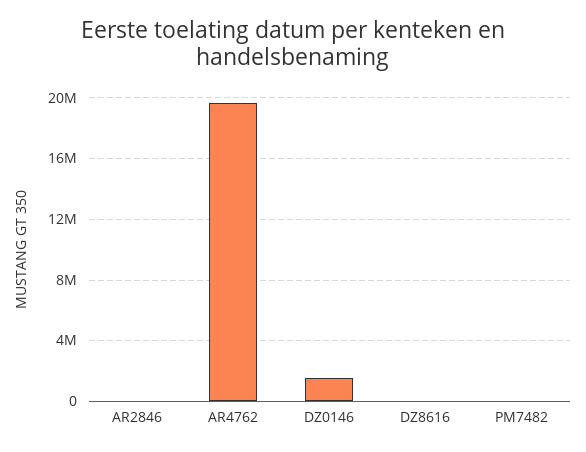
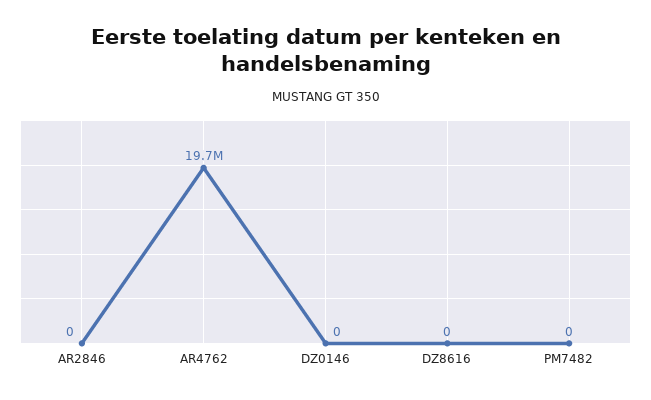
  {
    "AR2846": 0,
    "AR4762": 19700000,
-   "DZ0146": 1500000,
+   "DZ0146": 0,
    "DZ8616": 0,
    "PM7482": 0
  }

